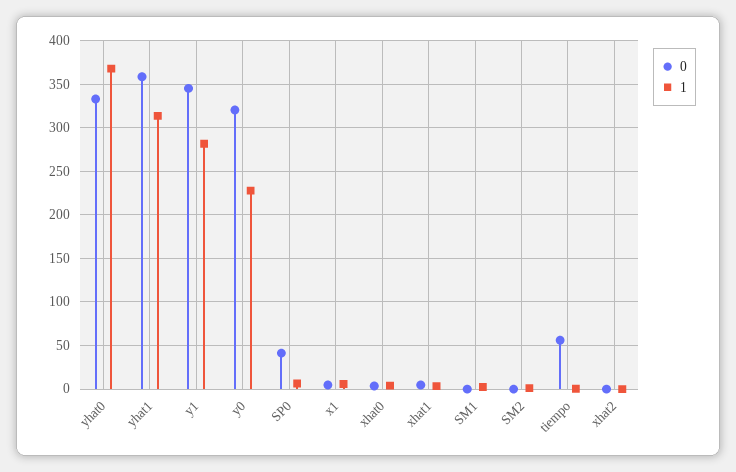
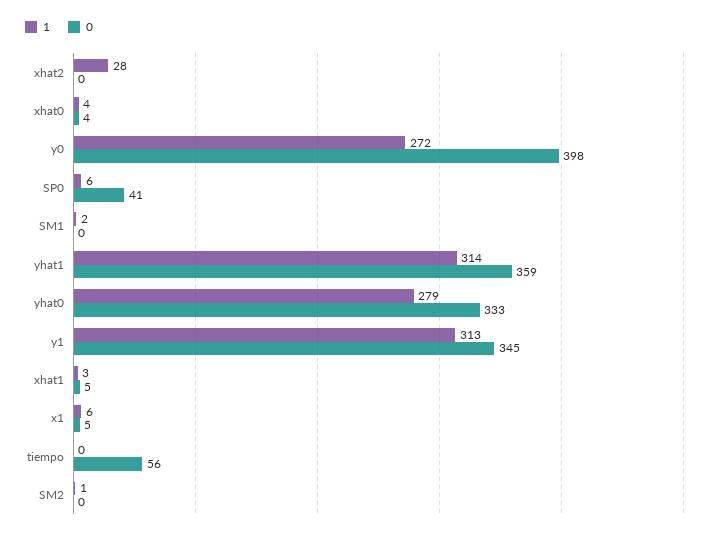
  {
    "0": {
      "yhat0": 333,
      "yhat1": 359,
      "y1": 345,
-     "y0": 320,
+     "y0": 398,
      "SP0": 41,
      "x1": 5,
      "xhat0": 4,
      "xhat1": 5,
      "SM1": 0,
      "SM2": 0,
      "tiempo": 56,
      "xhat2": 0
    },
    "1": {
-     "yhat0": 370,
+     "yhat0": 279,
      "yhat1": 314,
-     "y1": 280,
+     "y1": 313,
-     "y0": 230,
+     "y0": 272,
      "SP0": 6,
      "x1": 6,
      "xhat0": 4,
      "xhat1": 3,
      "SM1": 2,
      "SM2": 1,
      "tiempo": 0,
-     "xhat2": 0
+     "xhat2": 28
    }
  }

